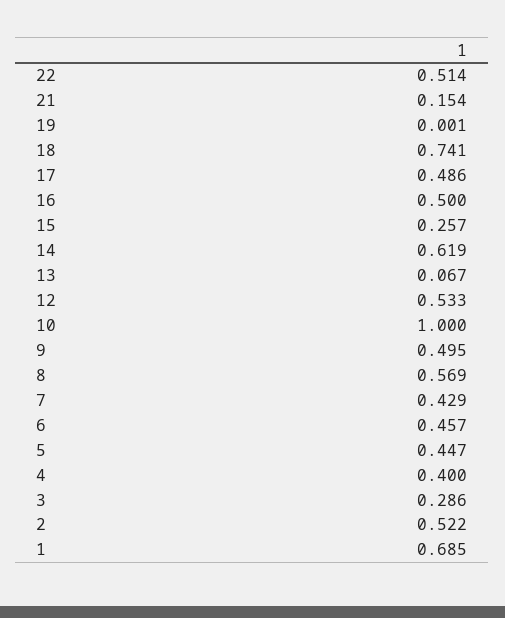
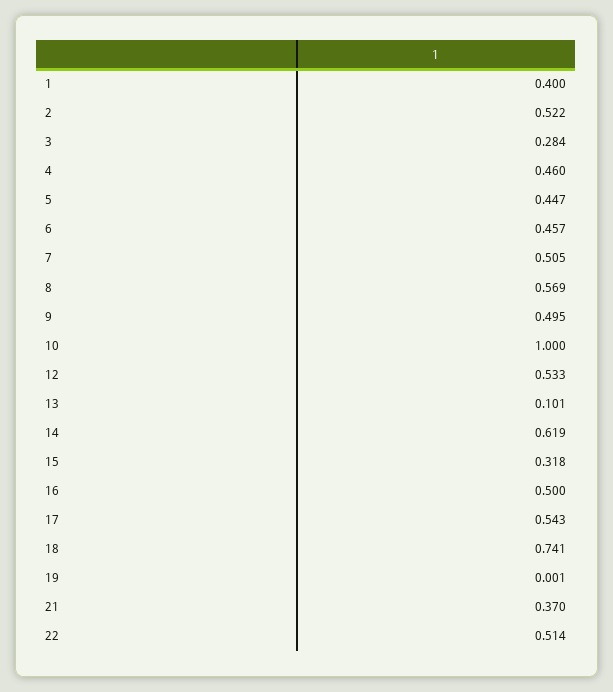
  {
    "22": 0.514,
-   "21": 0.154,
+   "21": 0.37,
    "19": 0.001,
    "18": 0.741,
-   "17": 0.486,
+   "17": 0.543,
    "16": 0.5,
-   "15": 0.257,
+   "15": 0.318,
    "14": 0.619,
-   "13": 0.067,
+   "13": 0.101,
    "12": 0.533,
    "10": 1,
    "9": 0.495,
    "8": 0.569,
-   "7": 0.429,
+   "7": 0.505,
    "6": 0.457,
    "5": 0.447,
-   "4": 0.4,
+   "4": 0.46,
-   "3": 0.286,
+   "3": 0.284,
    "2": 0.522,
-   "1": 0.685
+   "1": 0.4
  }

